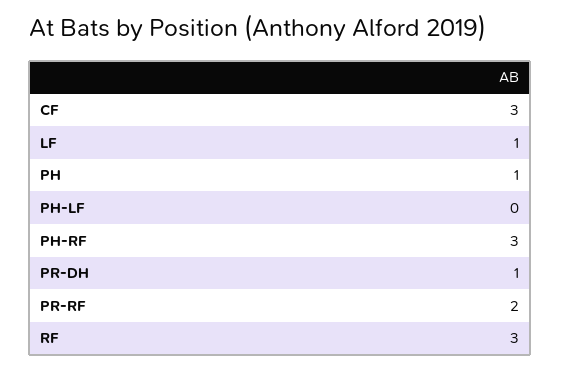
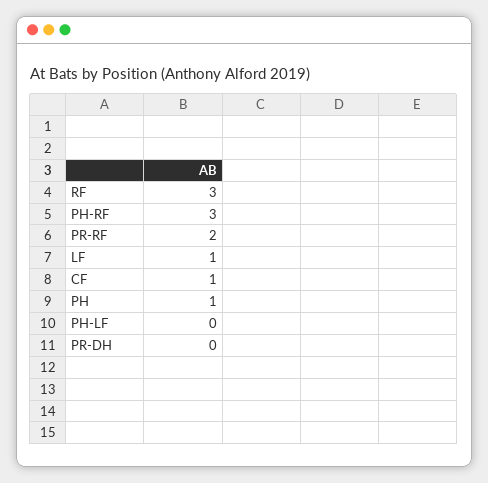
  {
-   "CF": 3,
+   "CF": 1,
    "LF": 1,
    "PH": 1,
    "PH-LF": 0,
    "PH-RF": 3,
-   "PR-DH": 1,
+   "PR-DH": 0,
    "PR-RF": 2,
    "RF": 3
  }

